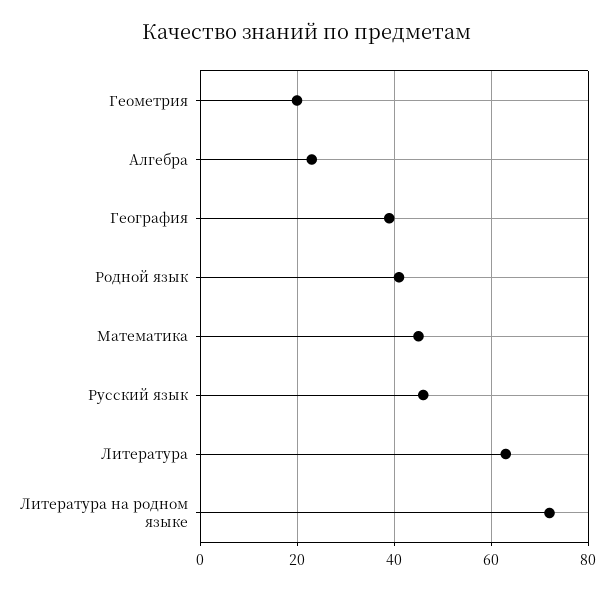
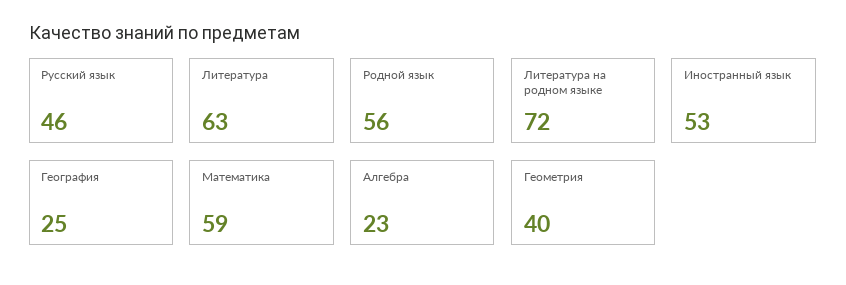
  {
-   "Геометрия": 20,
+   "Геометрия": 40,
    "Алгебра": 23,
-   "География": 40,
+   "География": 25,
-   "Родной язык": 40,
+   "Родной язык": 56,
-   "Математика": 45,
+   "Математика": 59,
    "Русский язык": 46,
    "Литература": 63,
-   "Литература на родном языке": 72
+   "Литература на родном языке": 72,
+   "Иностранный язык": 53
  }

